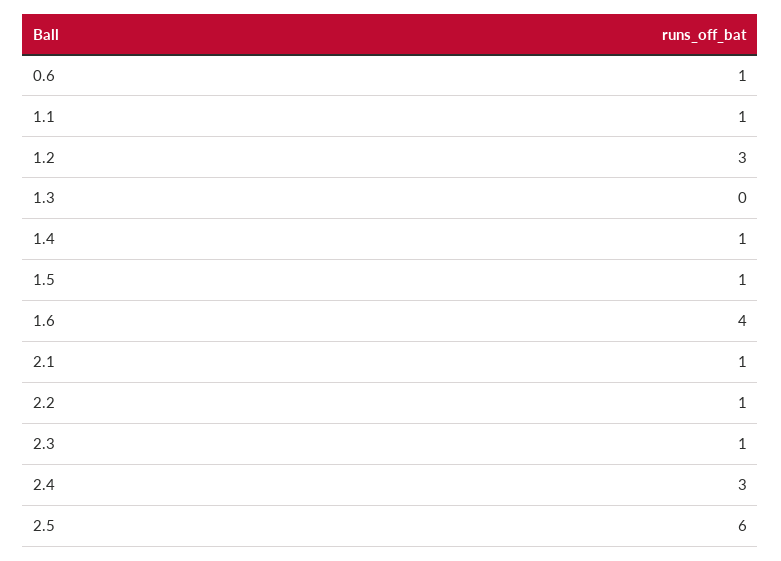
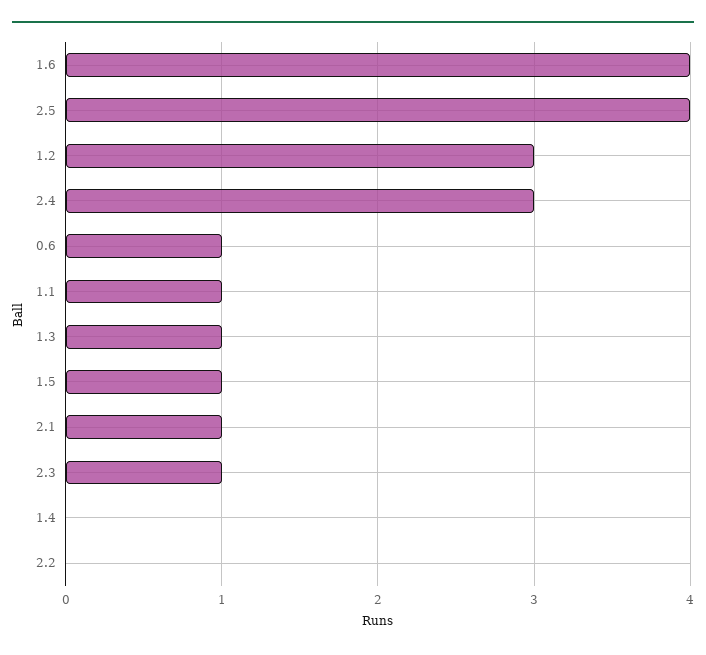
  {
    "0.6": 1,
    "1.1": 1,
    "1.2": 3,
-   "1.3": 0,
+   "1.3": 1,
-   "1.4": 1,
+   "1.4": 0,
    "1.5": 1,
    "1.6": 4,
    "2.1": 1,
-   "2.2": 1,
+   "2.2": 0,
    "2.3": 1,
    "2.4": 3,
-   "2.5": 6
+   "2.5": 4
  }

